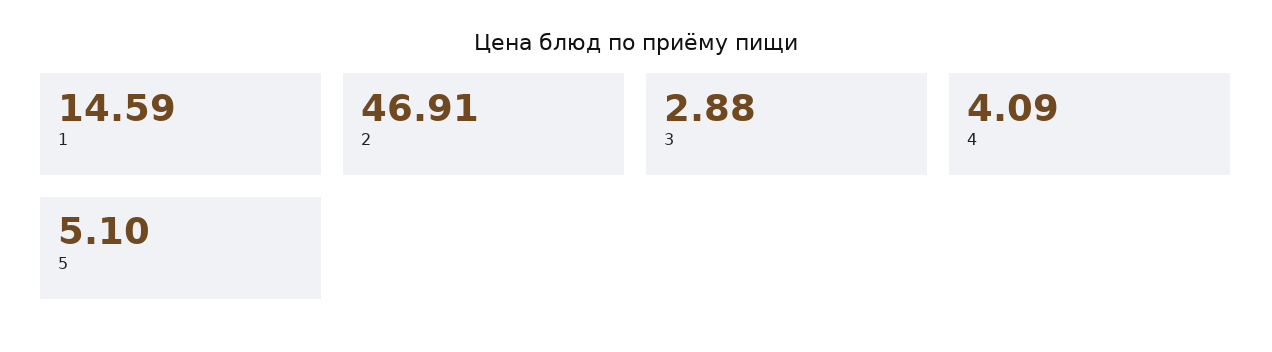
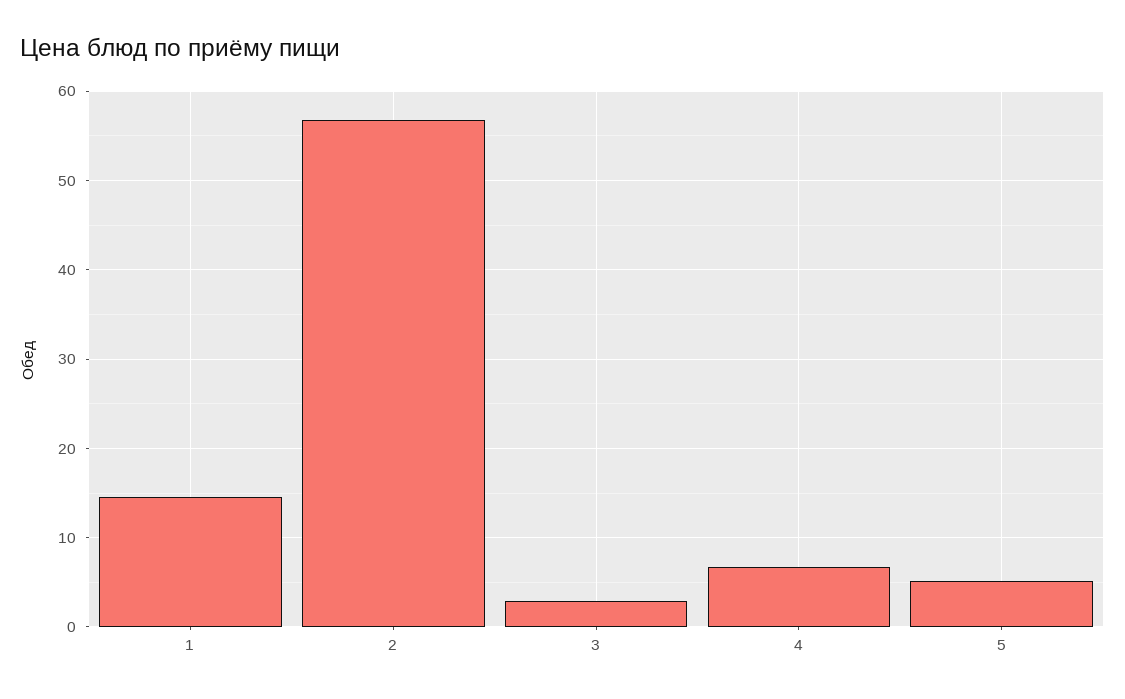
  {
    "1": 14.59,
-   "2": 46.91,
+   "2": 57,
    "3": 2.88,
-   "4": 4.09,
+   "4": 7,
    "5": 5.1
  }

